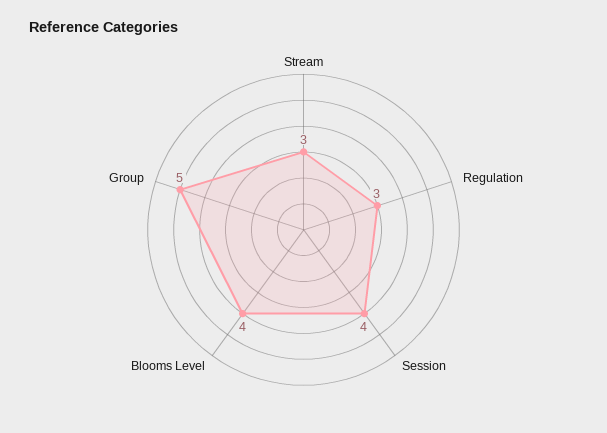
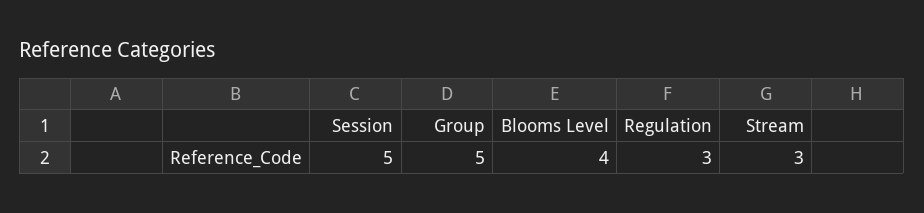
  {
    "Stream": 3,
    "Regulation": 3,
-   "Session": 4,
+   "Session": 5,
    "Blooms Level": 4,
    "Group": 5
  }

